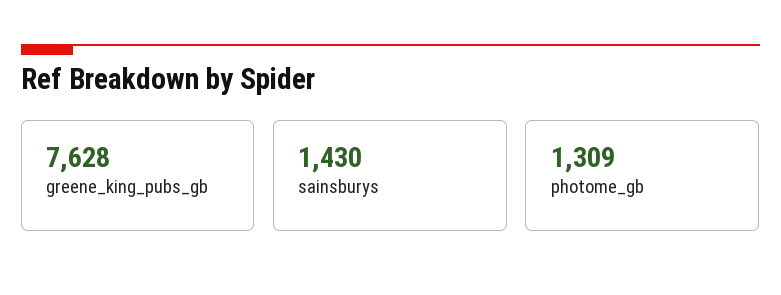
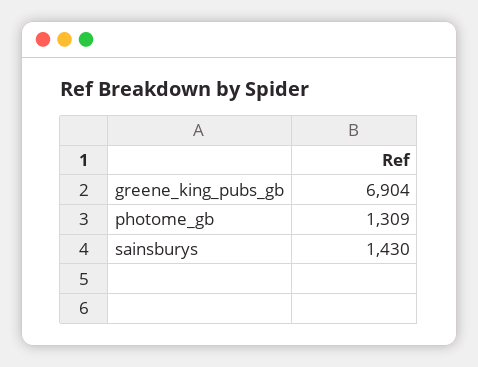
  {
-   "greene_king_pubs_gb": 7628,
+   "greene_king_pubs_gb": 6904,
    "sainsburys": 1430,
    "photome_gb": 1309
  }

